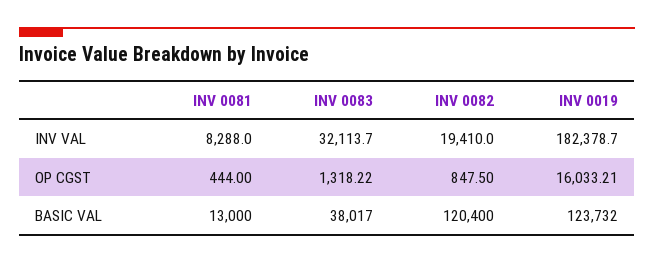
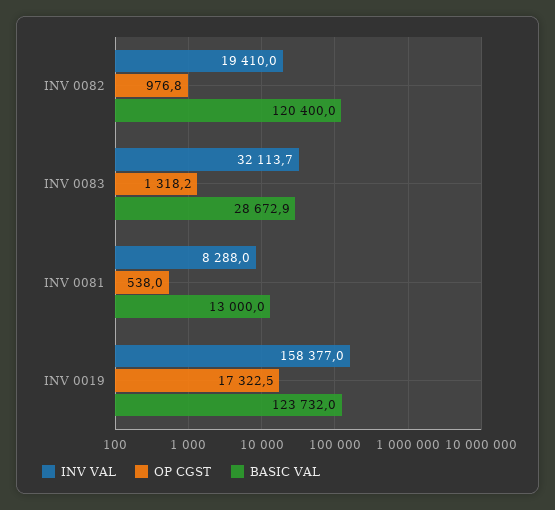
  {
    "INV VAL": {
      "INV 0081": 8288,
      "INV 0083": 32113.7,
      "INV 0082": 19410,
-     "INV 0019": 182378.7
+     "INV 0019": 158377
    },
    "OP CGST": {
-     "INV 0081": 444,
+     "INV 0081": 538,
      "INV 0083": 1318.22,
-     "INV 0082": 847.5,
+     "INV 0082": 976.8,
-     "INV 0019": 16033.21
+     "INV 0019": 17322.5
    },
    "BASIC VAL": {
      "INV 0081": 13000,
-     "INV 0083": 38017,
+     "INV 0083": 28672.9,
      "INV 0082": 120400,
      "INV 0019": 123732
    }
  }

